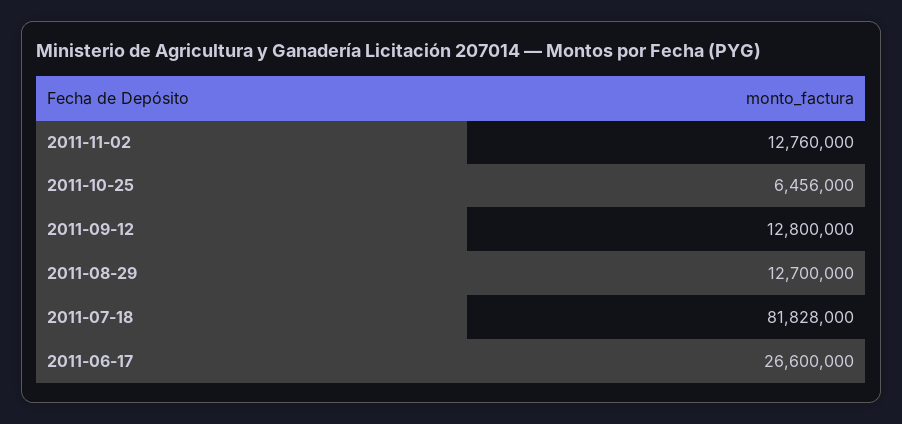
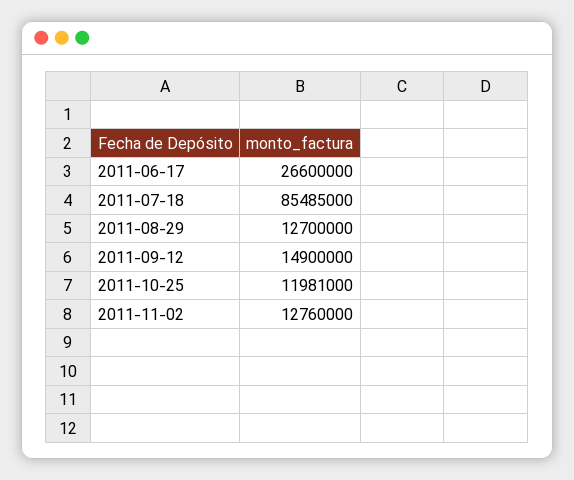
  {
    "2011-11-02": 12760000,
-   "2011-10-25": 6456000,
+   "2011-10-25": 11981000,
-   "2011-09-12": 12800000,
+   "2011-09-12": 14900000,
    "2011-08-29": 12700000,
-   "2011-07-18": 81828000,
+   "2011-07-18": 85485000,
    "2011-06-17": 26600000
  }

